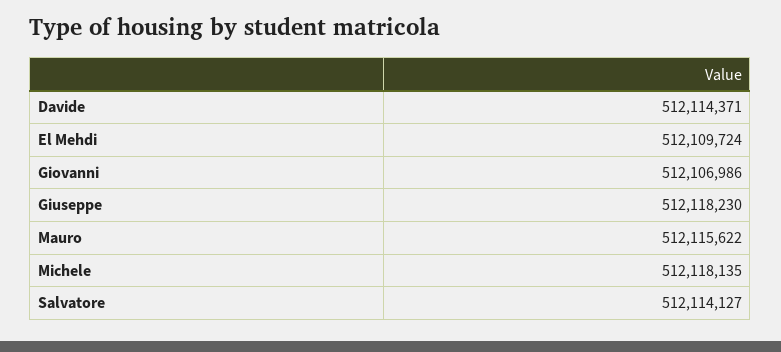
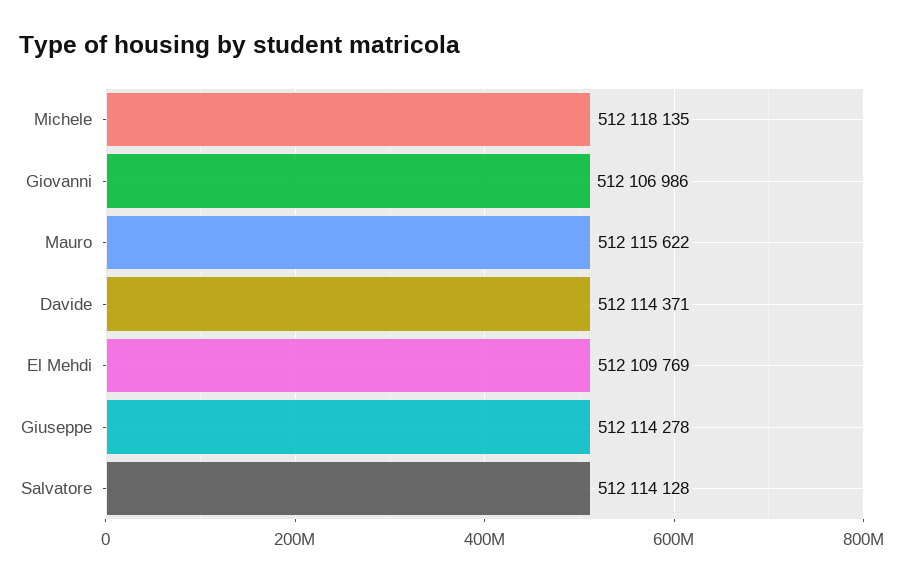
  {
    "Davide": 512114371,
-   "El Mehdi": 512109724,
+   "El Mehdi": 512109769,
    "Giovanni": 512106986,
-   "Giuseppe": 512118230,
+   "Giuseppe": 512114278,
    "Mauro": 512115622,
    "Michele": 512118135,
-   "Salvatore": 512114127
+   "Salvatore": 512114128
  }

